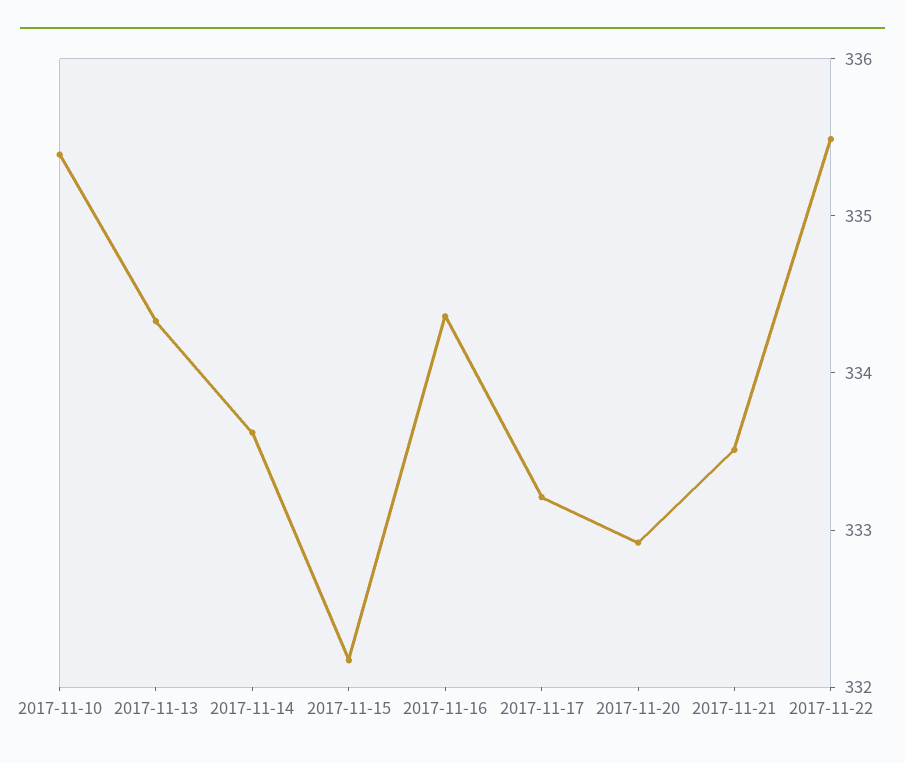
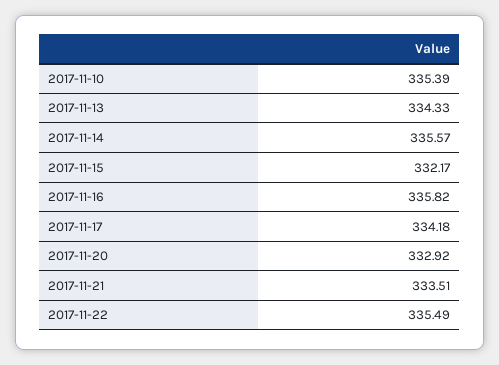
  {
    "2017-11-10": 335.39,
    "2017-11-13": 334.33,
-   "2017-11-14": 333.6,
+   "2017-11-14": 335.57,
    "2017-11-15": 332.17,
-   "2017-11-16": 334.4,
+   "2017-11-16": 335.82,
-   "2017-11-17": 333.2,
+   "2017-11-17": 334.18,
    "2017-11-20": 332.92,
    "2017-11-21": 333.51,
    "2017-11-22": 335.49
  }

